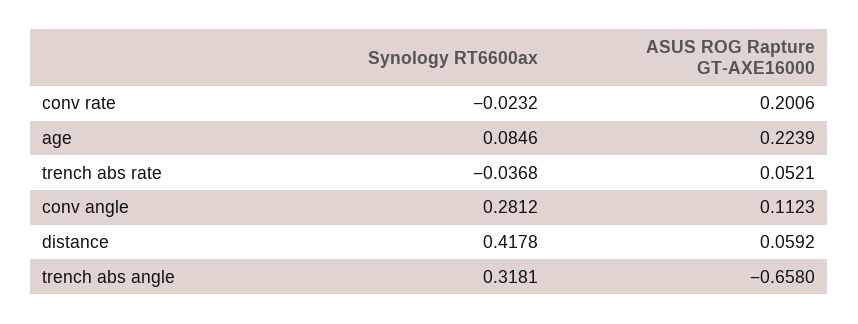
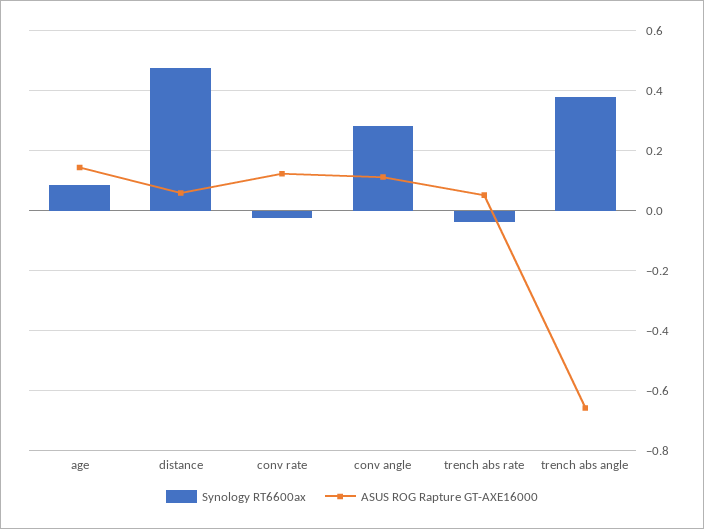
  {
    "Synology RT6600ax": {
      "conv rate": -0.0232,
      "age": 0.0846,
      "trench abs rate": -0.0368,
      "conv angle": 0.2812,
-     "distance": 0.4178,
+     "distance": 0.475,
-     "trench abs angle": 0.3181
+     "trench abs angle": 0.375
    },
    "ASUS ROG Rapture GT-AXE16000": {
-     "conv rate": 0.2006,
+     "conv rate": 0.125,
-     "age": 0.2239,
+     "age": 0.15,
      "trench abs rate": 0.0521,
      "conv angle": 0.1123,
      "distance": 0.0592,
      "trench abs angle": -0.658
    }
  }

